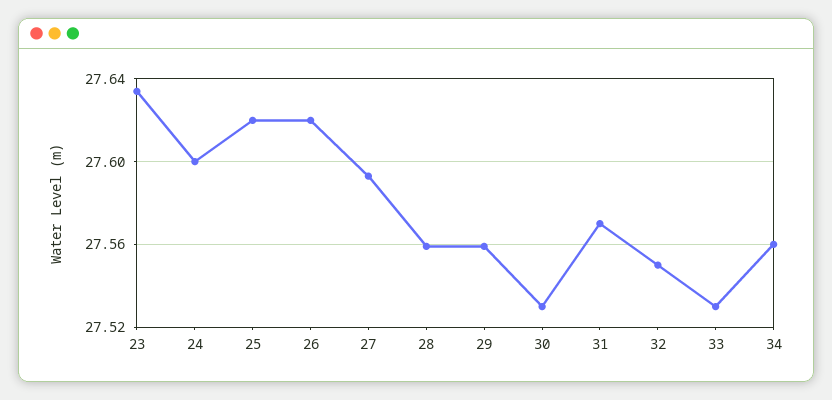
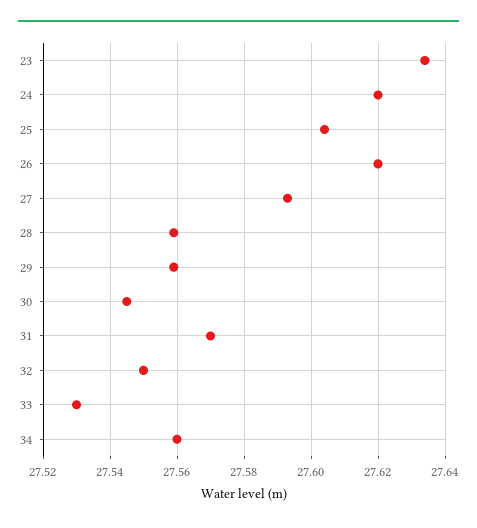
  {
    "23": 27.635,
-   "24": 27.6,
+   "24": 27.62,
-   "25": 27.62,
+   "25": 27.605,
    "26": 27.62,
    "27": 27.595,
    "28": 27.56,
    "29": 27.56,
-   "30": 27.53,
+   "30": 27.545,
    "31": 27.57,
    "32": 27.55,
    "33": 27.53,
    "34": 27.56
  }

